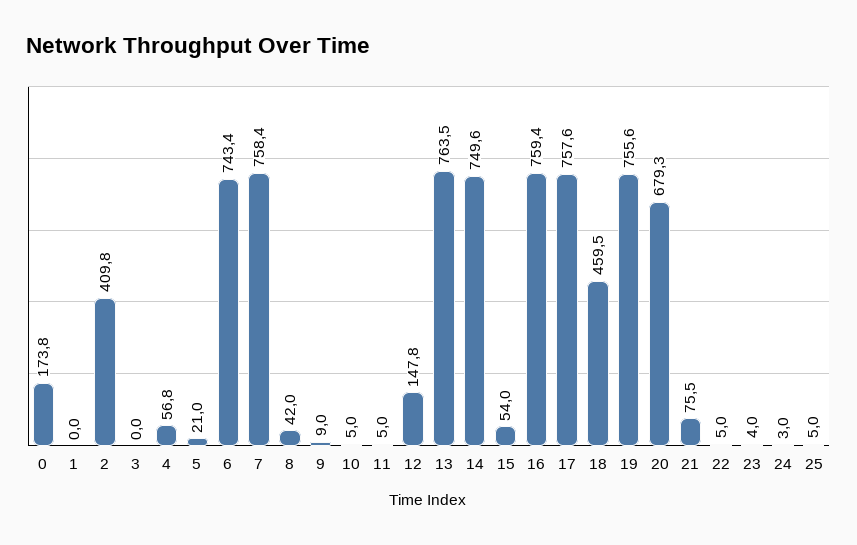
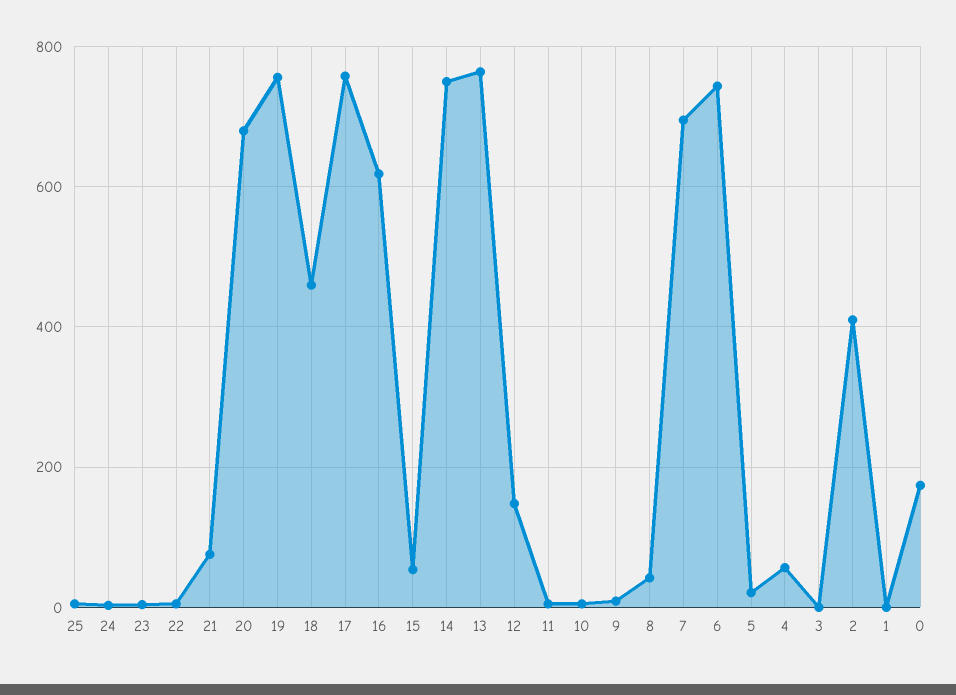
  {
    "0": 173.8,
    "1": 0,
    "2": 409.8,
    "3": 0,
    "4": 56.8,
    "5": 21,
    "6": 743.4,
-   "7": 758.4,
+   "7": 700,
    "8": 42,
    "9": 9,
    "10": 5,
    "11": 5,
    "12": 147.8,
    "13": 763.5,
    "14": 749.6,
    "15": 54,
-   "16": 759.4,
+   "16": 620,
    "17": 757.6,
    "18": 459.5,
    "19": 755.6,
    "20": 679.3,
    "21": 75.5,
    "22": 5,
    "23": 4,
    "24": 3,
    "25": 5
  }

